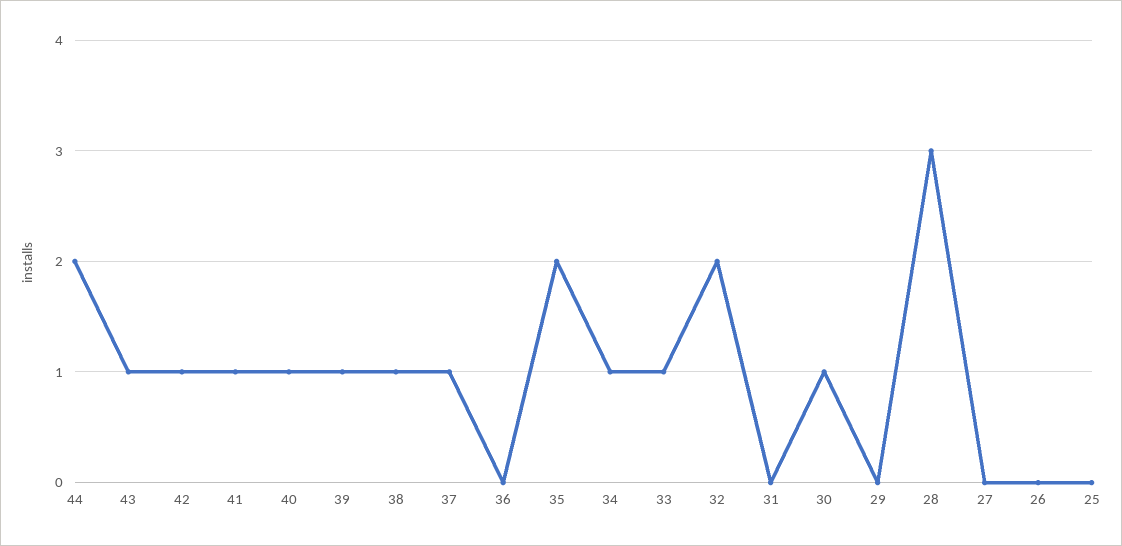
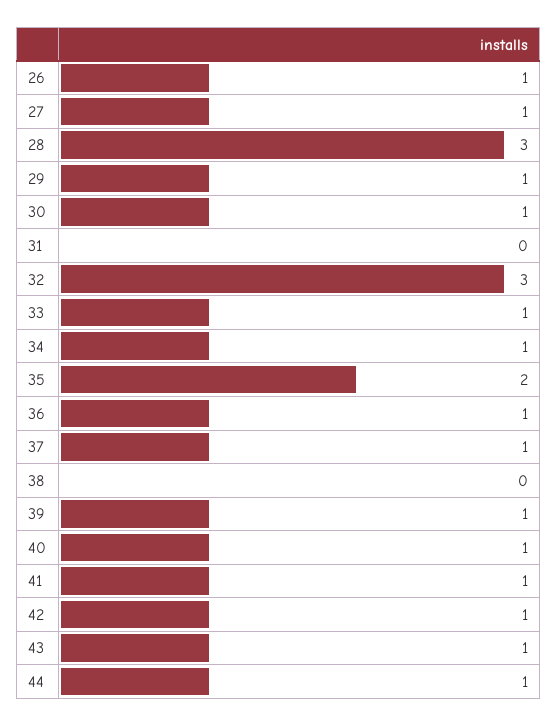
  {
-   "44": 2,
+   "44": 1,
    "43": 1,
    "42": 1,
    "41": 1,
    "40": 1,
    "39": 1,
-   "38": 1,
+   "38": 0,
    "37": 1,
-   "36": 0,
+   "36": 1,
    "35": 2,
    "34": 1,
    "33": 1,
-   "32": 2,
+   "32": 3,
    "31": 0,
    "30": 1,
-   "29": 0,
+   "29": 1,
    "28": 3,
-   "27": 0,
+   "27": 1,
-   "26": 0,
+   "26": 1
-   "25": 0
  }

